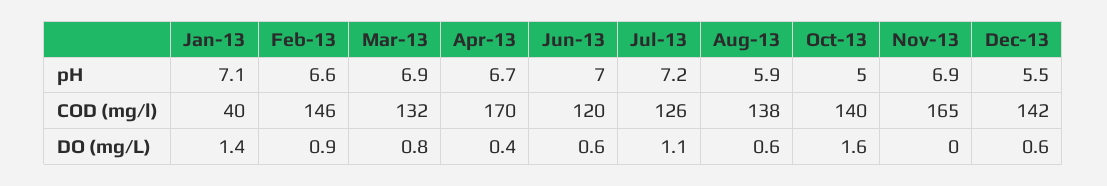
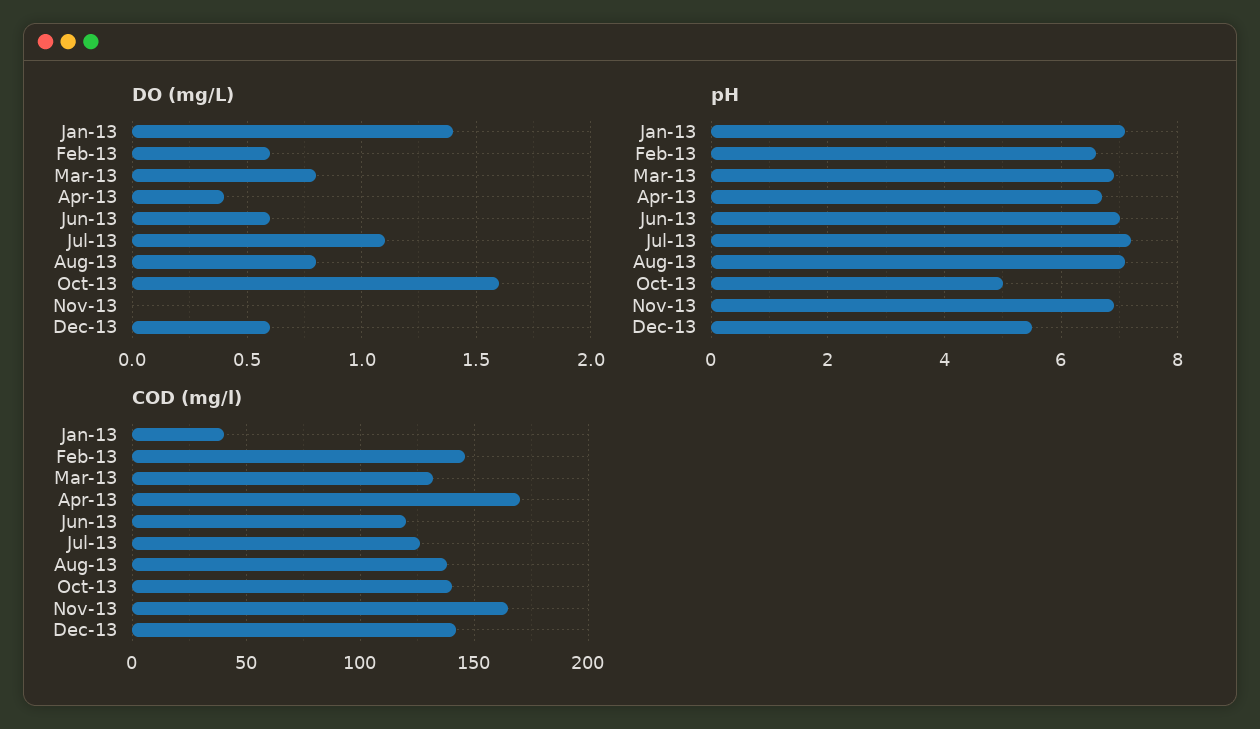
  {
    "pH": {
      "Jan-13": 7.1,
      "Feb-13": 6.6,
      "Mar-13": 6.9,
      "Apr-13": 6.7,
      "Jun-13": 7,
      "Jul-13": 7.2,
-     "Aug-13": 5.9,
+     "Aug-13": 7,
      "Oct-13": 5,
      "Nov-13": 6.9,
      "Dec-13": 5.5
    },
    "COD (mg/l)": {
      "Jan-13": 40,
      "Feb-13": 146,
      "Mar-13": 132,
      "Apr-13": 170,
      "Jun-13": 120,
      "Jul-13": 126,
      "Aug-13": 138,
      "Oct-13": 140,
      "Nov-13": 165,
      "Dec-13": 142
    },
    "DO (mg/L)": {
      "Jan-13": 1.4,
-     "Feb-13": 0.9,
+     "Feb-13": 0.6,
      "Mar-13": 0.8,
      "Apr-13": 0.4,
      "Jun-13": 0.6,
      "Jul-13": 1.1,
-     "Aug-13": 0.6,
+     "Aug-13": 0.8,
      "Oct-13": 1.6,
      "Nov-13": 0,
      "Dec-13": 0.6
    }
  }

